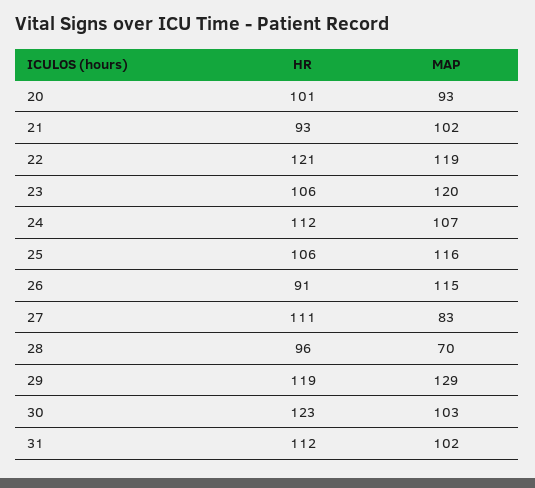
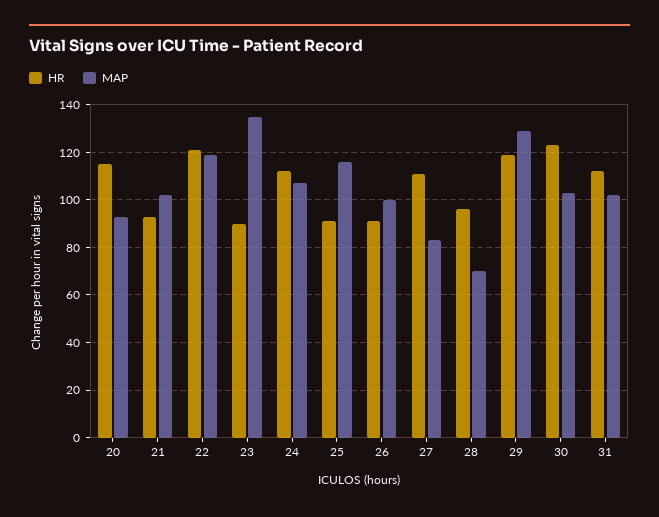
  {
    "HR": {
-     "20": 101,
+     "20": 115,
      "21": 93,
      "22": 121,
-     "23": 106,
+     "23": 90,
      "24": 112,
-     "25": 106,
+     "25": 90,
      "26": 91,
      "27": 111,
      "28": 96,
      "29": 119,
      "30": 123,
      "31": 112
    },
    "MAP": {
      "20": 93,
      "21": 102,
      "22": 119,
-     "23": 120,
+     "23": 135,
      "24": 107,
      "25": 116,
-     "26": 115,
+     "26": 100,
      "27": 83,
      "28": 70,
      "29": 129,
      "30": 103,
      "31": 102
    }
  }

